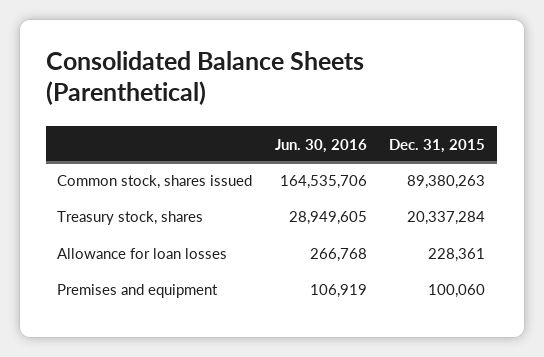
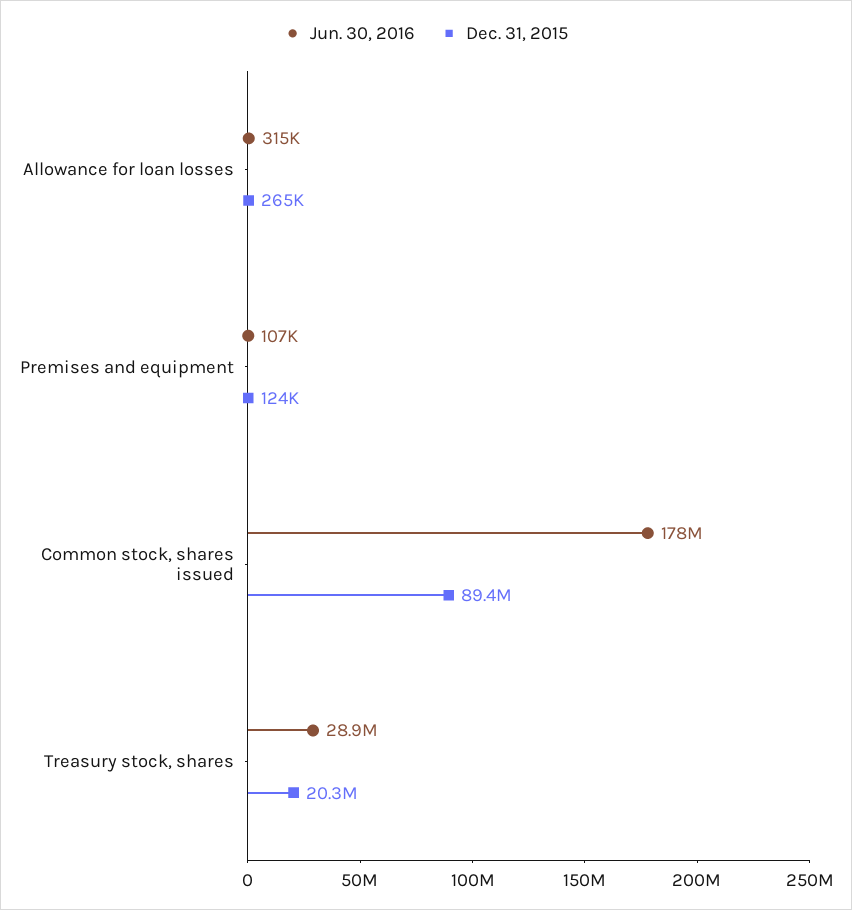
  {
    "Jun. 30, 2016": {
-     "Common stock, shares issued": 164535706,
+     "Common stock, shares issued": 178000000,
      "Treasury stock, shares": 28949605,
-     "Allowance for loan losses": 266768,
+     "Allowance for loan losses": 315000,
      "Premises and equipment": 106919
    },
    "Dec. 31, 2015": {
      "Common stock, shares issued": 89380263,
      "Treasury stock, shares": 20337284,
-     "Allowance for loan losses": 228361,
+     "Allowance for loan losses": 265000,
-     "Premises and equipment": 100060
+     "Premises and equipment": 124000
    }
  }

